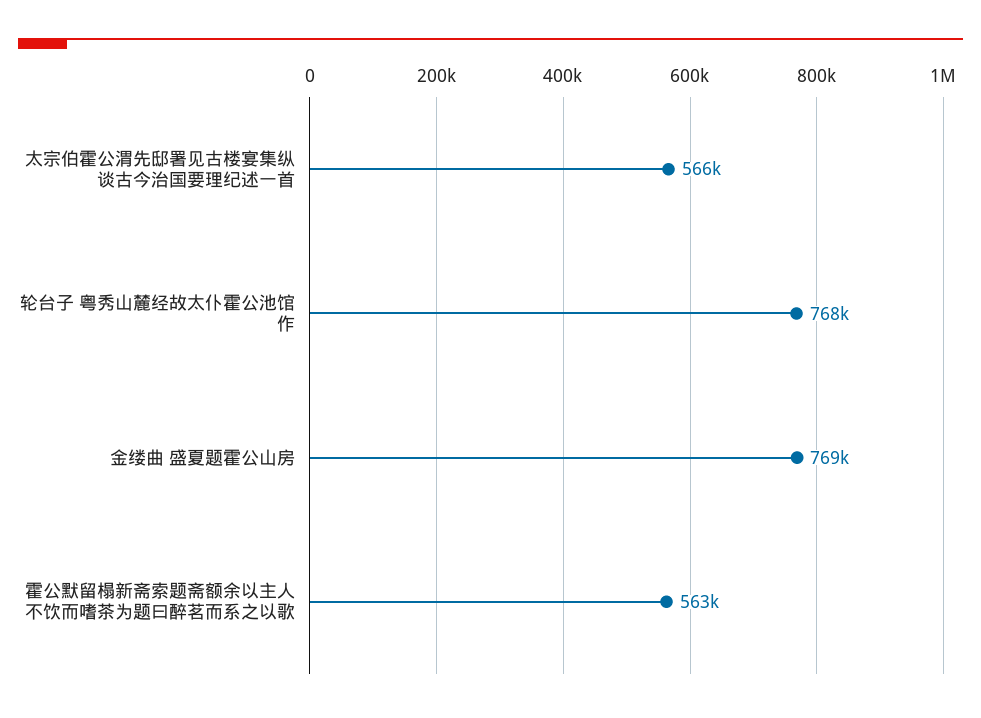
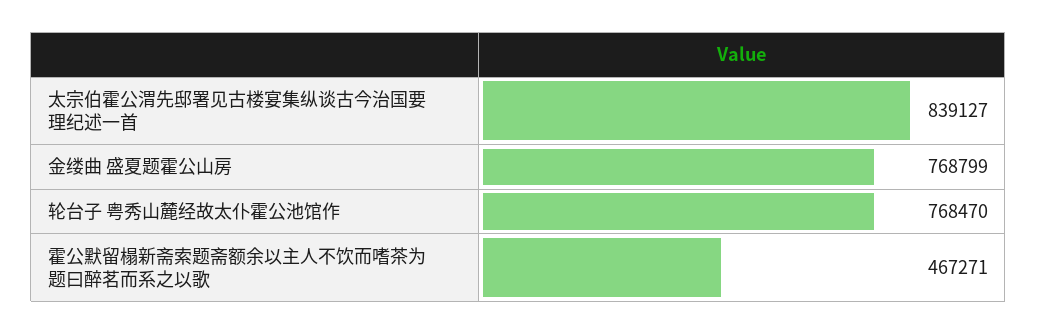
  {
-   "太宗伯霍公渭先邸署见古楼宴集纵谈古今治国要理纪述一首": 566000,
+   "太宗伯霍公渭先邸署见古楼宴集纵谈古今治国要理纪述一首": 839127,
    "轮台子 粤秀山麓经故太仆霍公池馆作": 768470,
    "金缕曲 盛夏题霍公山房": 768799,
-   "霍公默留榻新斋索题斋额余以主人不饮而嗜茶为题曰醉茗而系之以歌": 563000
+   "霍公默留榻新斋索题斋额余以主人不饮而嗜茶为题曰醉茗而系之以歌": 467271
  }

